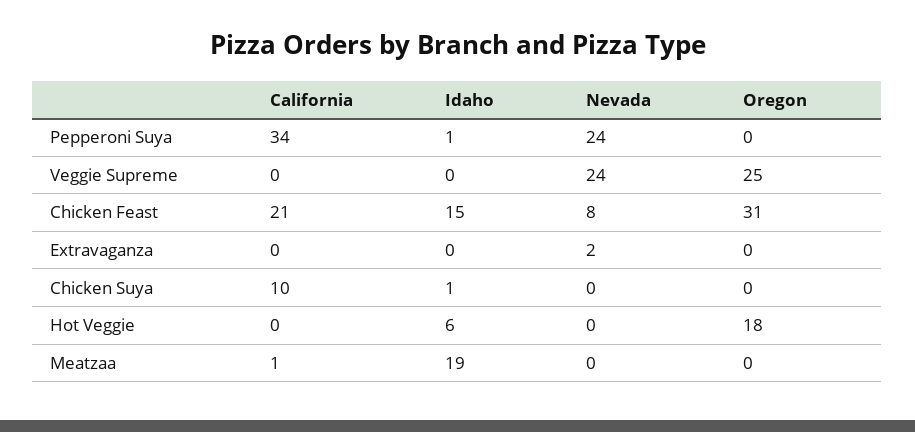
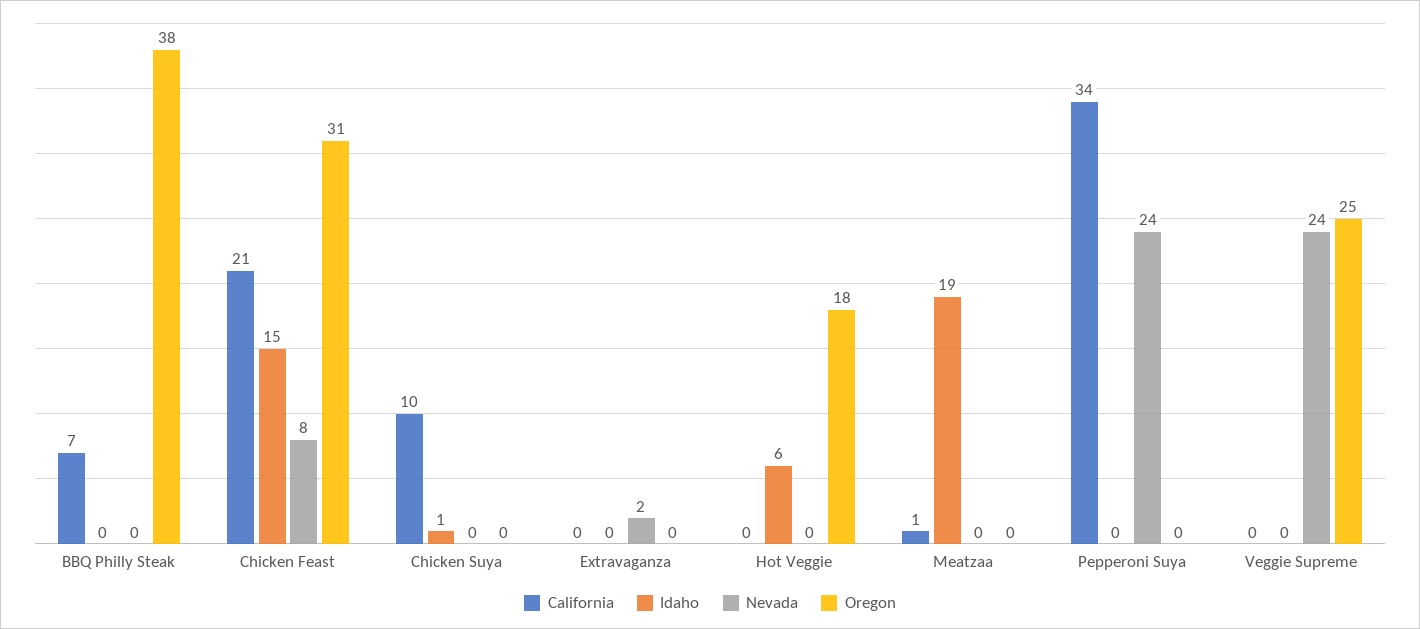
  {
    "California": {
      "Pepperoni Suya": 34,
      "Veggie Supreme": 0,
      "Chicken Feast": 21,
      "Extravaganza": 0,
      "Chicken Suya": 10,
      "Hot Veggie": 0,
-     "Meatzaa": 1
+     "Meatzaa": 1,
+     "BBQ Philly Steak": 7
    },
    "Idaho": {
-     "Pepperoni Suya": 1,
+     "Pepperoni Suya": 0,
      "Veggie Supreme": 0,
      "Chicken Feast": 15,
      "Extravaganza": 0,
      "Chicken Suya": 1,
      "Hot Veggie": 6,
-     "Meatzaa": 19
+     "Meatzaa": 19,
+     "BBQ Philly Steak": 0
    },
    "Nevada": {
      "Pepperoni Suya": 24,
      "Veggie Supreme": 24,
      "Chicken Feast": 8,
      "Extravaganza": 2,
      "Chicken Suya": 0,
      "Hot Veggie": 0,
-     "Meatzaa": 0
+     "Meatzaa": 0,
+     "BBQ Philly Steak": 0
    },
    "Oregon": {
      "Pepperoni Suya": 0,
      "Veggie Supreme": 25,
      "Chicken Feast": 31,
      "Extravaganza": 0,
      "Chicken Suya": 0,
      "Hot Veggie": 18,
-     "Meatzaa": 0
+     "Meatzaa": 0,
+     "BBQ Philly Steak": 38
    }
  }

